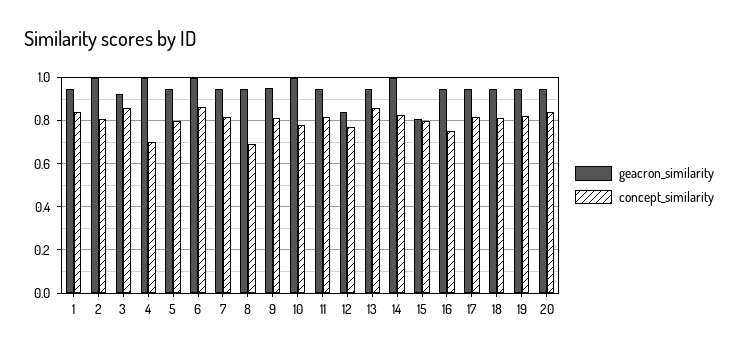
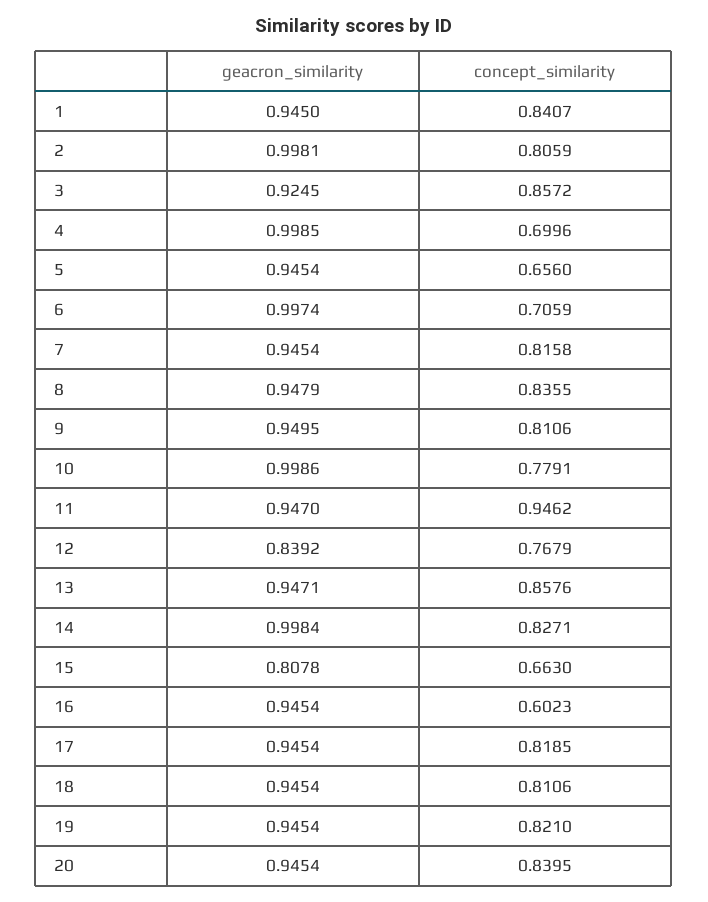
  {
    "geacron_similarity": {
      "1": 0.945,
      "2": 0.9981,
      "3": 0.9245,
      "4": 0.9985,
      "5": 0.9454,
      "6": 0.9974,
      "7": 0.9454,
      "8": 0.9479,
      "9": 0.9495,
      "10": 0.9986,
      "11": 0.947,
      "12": 0.8392,
      "13": 0.9471,
      "14": 0.9984,
      "15": 0.8078,
      "16": 0.9454,
      "17": 0.9454,
      "18": 0.9454,
      "19": 0.9454,
      "20": 0.9454
    },
    "concept_similarity": {
      "1": 0.8407,
      "2": 0.8059,
      "3": 0.8572,
      "4": 0.6996,
-     "5": 0.8,
+     "5": 0.656,
-     "6": 0.85,
+     "6": 0.7059,
      "7": 0.8158,
-     "8": 0.7,
+     "8": 0.8355,
      "9": 0.8106,
      "10": 0.7791,
-     "11": 0.8,
+     "11": 0.9462,
      "12": 0.7679,
      "13": 0.8576,
      "14": 0.8271,
-     "15": 0.8,
+     "15": 0.663,
-     "16": 0.75,
+     "16": 0.6023,
      "17": 0.8185,
      "18": 0.8106,
      "19": 0.821,
      "20": 0.8395
    }
  }

